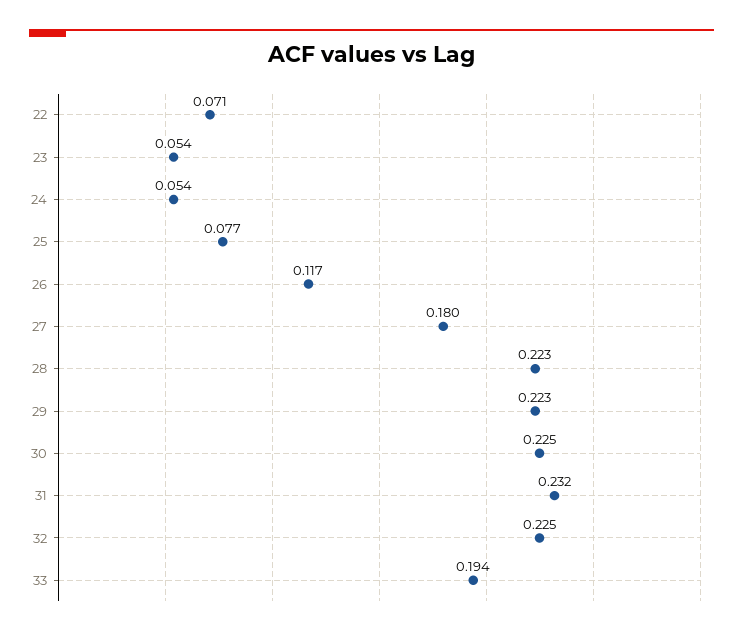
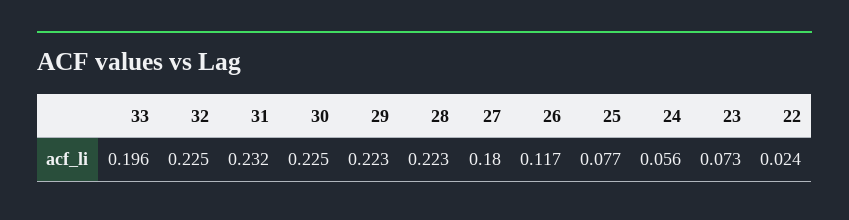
  {
-   "22": 0.071,
+   "22": 0.024,
-   "23": 0.054,
+   "23": 0.073,
-   "24": 0.054,
+   "24": 0.056,
    "25": 0.077,
    "26": 0.117,
    "27": 0.18,
    "28": 0.223,
    "29": 0.223,
    "30": 0.225,
    "31": 0.232,
    "32": 0.225,
-   "33": 0.194
+   "33": 0.196
  }

